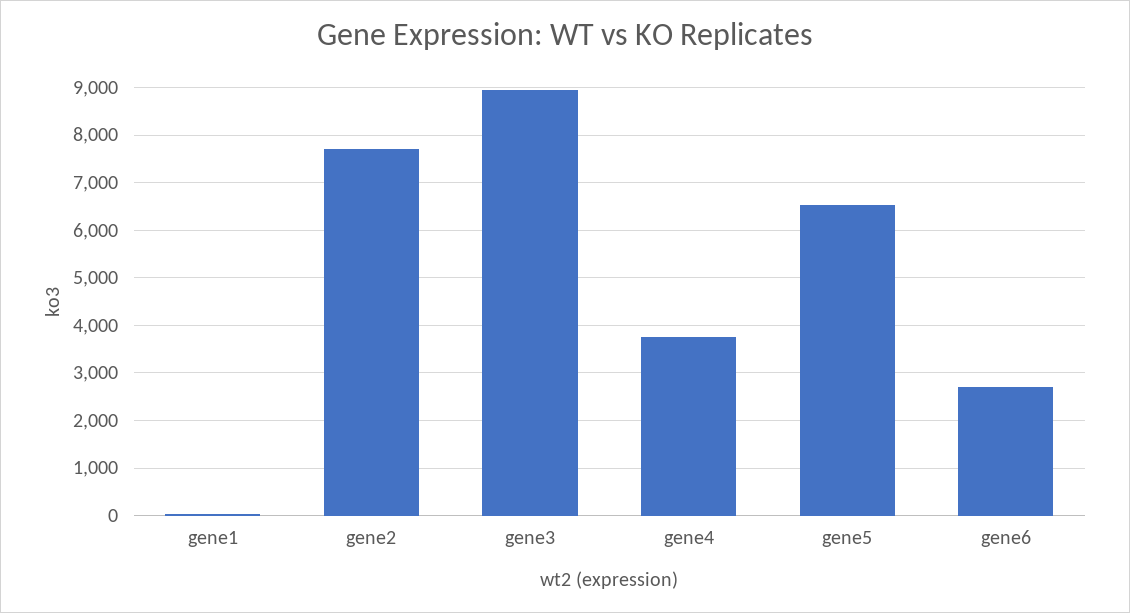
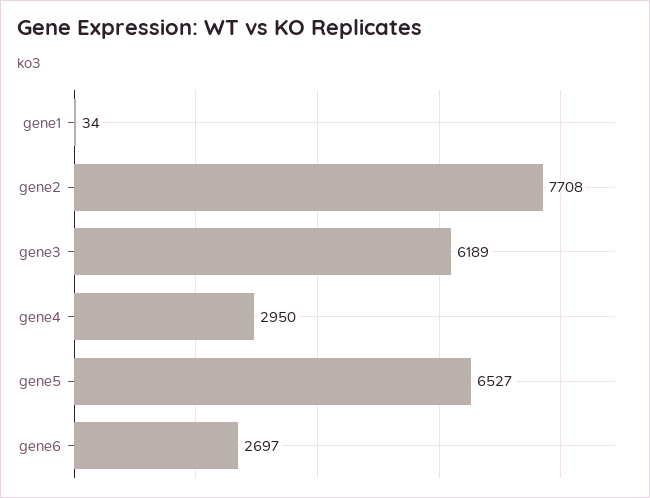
  {
    "gene1": 34,
    "gene2": 7708,
-   "gene3": 9000,
+   "gene3": 6189,
-   "gene4": 3800,
+   "gene4": 2950,
    "gene5": 6527,
    "gene6": 2697
  }

